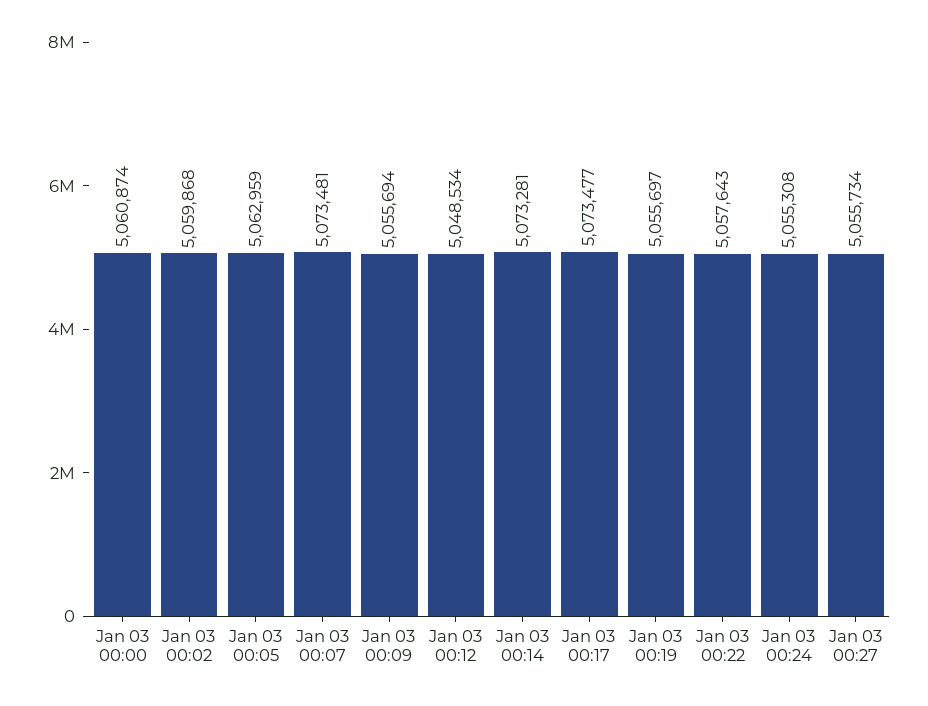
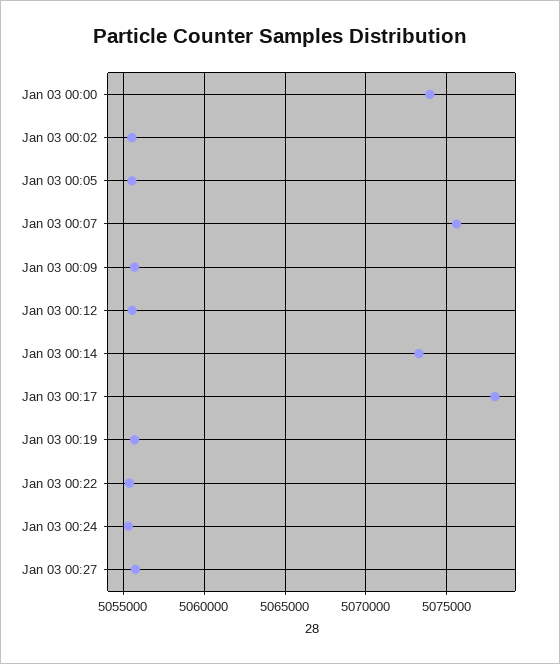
  {
-   "Jan 03 00:00": 5060874,
+   "Jan 03 00:00": 5074000,
-   "Jan 03 00:02": 5059868,
+   "Jan 03 00:02": 5055500,
-   "Jan 03 00:05": 5062959,
+   "Jan 03 00:05": 5055500,
-   "Jan 03 00:07": 5073481,
+   "Jan 03 00:07": 5075500,
    "Jan 03 00:09": 5055694,
-   "Jan 03 00:12": 5048534,
+   "Jan 03 00:12": 5055500,
    "Jan 03 00:14": 5073281,
-   "Jan 03 00:17": 5073477,
+   "Jan 03 00:17": 5078000,
    "Jan 03 00:19": 5055697,
-   "Jan 03 00:22": 5057643,
+   "Jan 03 00:22": 5055500,
    "Jan 03 00:24": 5055308,
    "Jan 03 00:27": 5055734
  }

